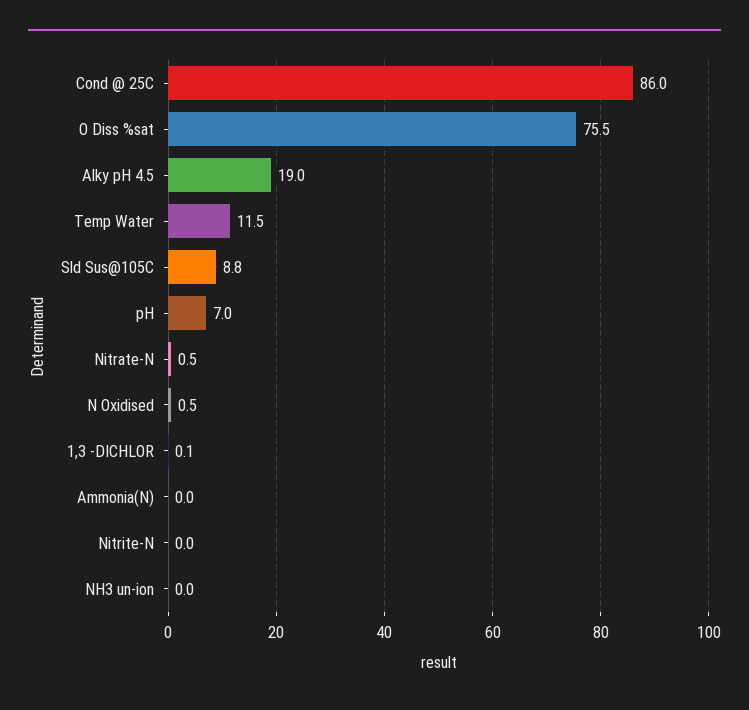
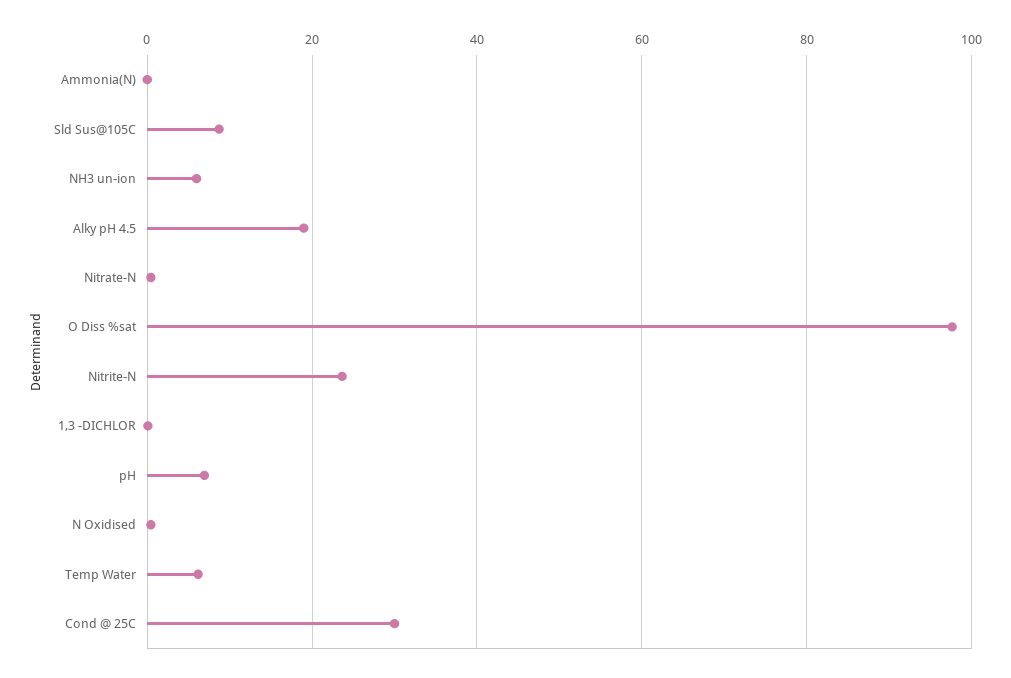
  {
-   "Cond @ 25C": 86,
+   "Cond @ 25C": 30,
-   "O Diss %sat": 75.5,
+   "O Diss %sat": 98,
    "Alky pH 4.5": 19,
-   "Temp Water": 11.5,
+   "Temp Water": 6,
    "Sld Sus@105C": 8.8,
    "pH": 7,
    "Nitrate-N": 0.5,
    "N Oxidised": 0.5,
    "1,3 -DICHLOR": 0.1,
    "Ammonia(N)": 0,
-   "Nitrite-N": 0,
+   "Nitrite-N": 24,
-   "NH3 un-ion": 0
+   "NH3 un-ion": 6
  }

